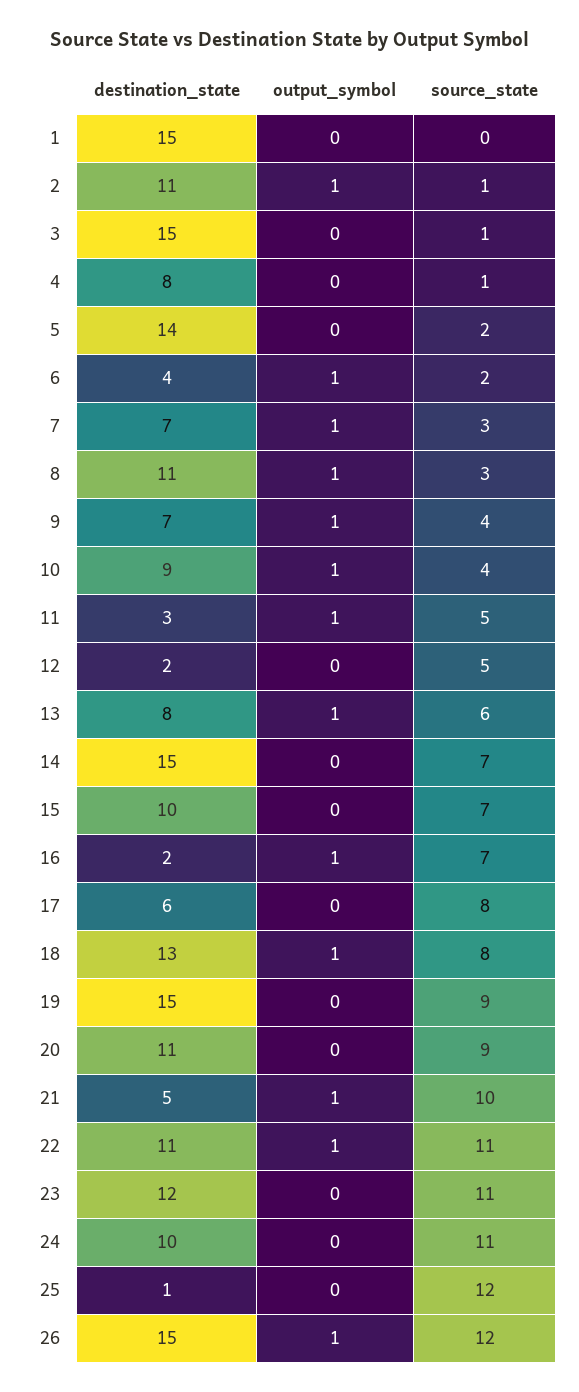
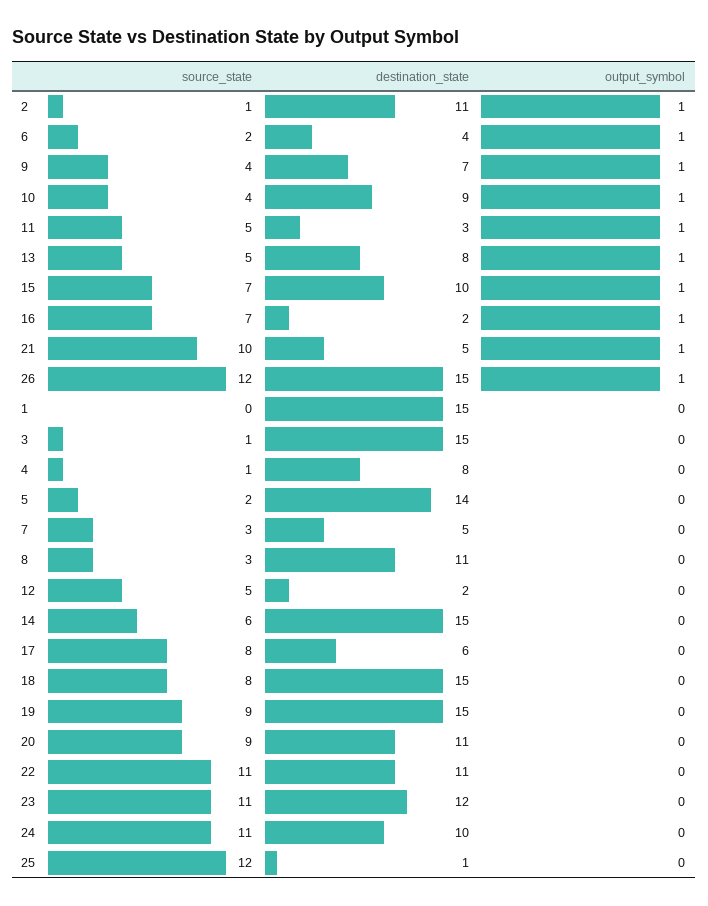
  {
    "destination_state": {
      "1": 15,
      "2": 11,
      "3": 15,
      "4": 8,
      "5": 14,
      "6": 4,
-     "7": 7,
+     "7": 5,
      "8": 11,
      "9": 7,
      "10": 9,
      "11": 3,
      "12": 2,
      "13": 8,
      "14": 15,
      "15": 10,
      "16": 2,
      "17": 6,
-     "18": 13,
+     "18": 15,
      "19": 15,
      "20": 11,
      "21": 5,
      "22": 11,
      "23": 12,
      "24": 10,
      "25": 1,
      "26": 15
    },
    "output_symbol": {
      "1": 0,
      "2": 1,
      "3": 0,
      "4": 0,
      "5": 0,
      "6": 1,
-     "7": 1,
+     "7": 0,
-     "8": 1,
+     "8": 0,
      "9": 1,
      "10": 1,
      "11": 1,
      "12": 0,
      "13": 1,
      "14": 0,
-     "15": 0,
+     "15": 1,
      "16": 1,
      "17": 0,
-     "18": 1,
+     "18": 0,
      "19": 0,
      "20": 0,
      "21": 1,
-     "22": 1,
+     "22": 0,
      "23": 0,
      "24": 0,
      "25": 0,
      "26": 1
    },
    "source_state": {
      "1": 0,
      "2": 1,
      "3": 1,
      "4": 1,
      "5": 2,
      "6": 2,
      "7": 3,
      "8": 3,
      "9": 4,
      "10": 4,
      "11": 5,
      "12": 5,
-     "13": 6,
+     "13": 5,
-     "14": 7,
+     "14": 6,
      "15": 7,
      "16": 7,
      "17": 8,
      "18": 8,
      "19": 9,
      "20": 9,
      "21": 10,
      "22": 11,
      "23": 11,
      "24": 11,
      "25": 12,
      "26": 12
    }
  }

